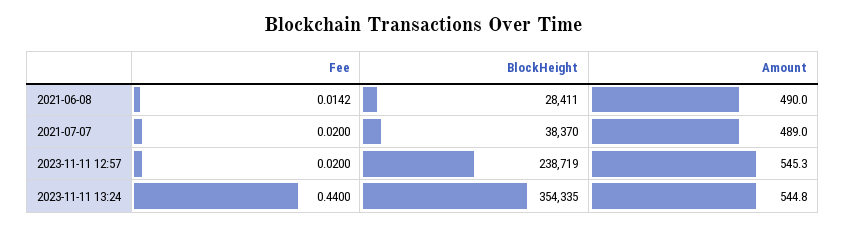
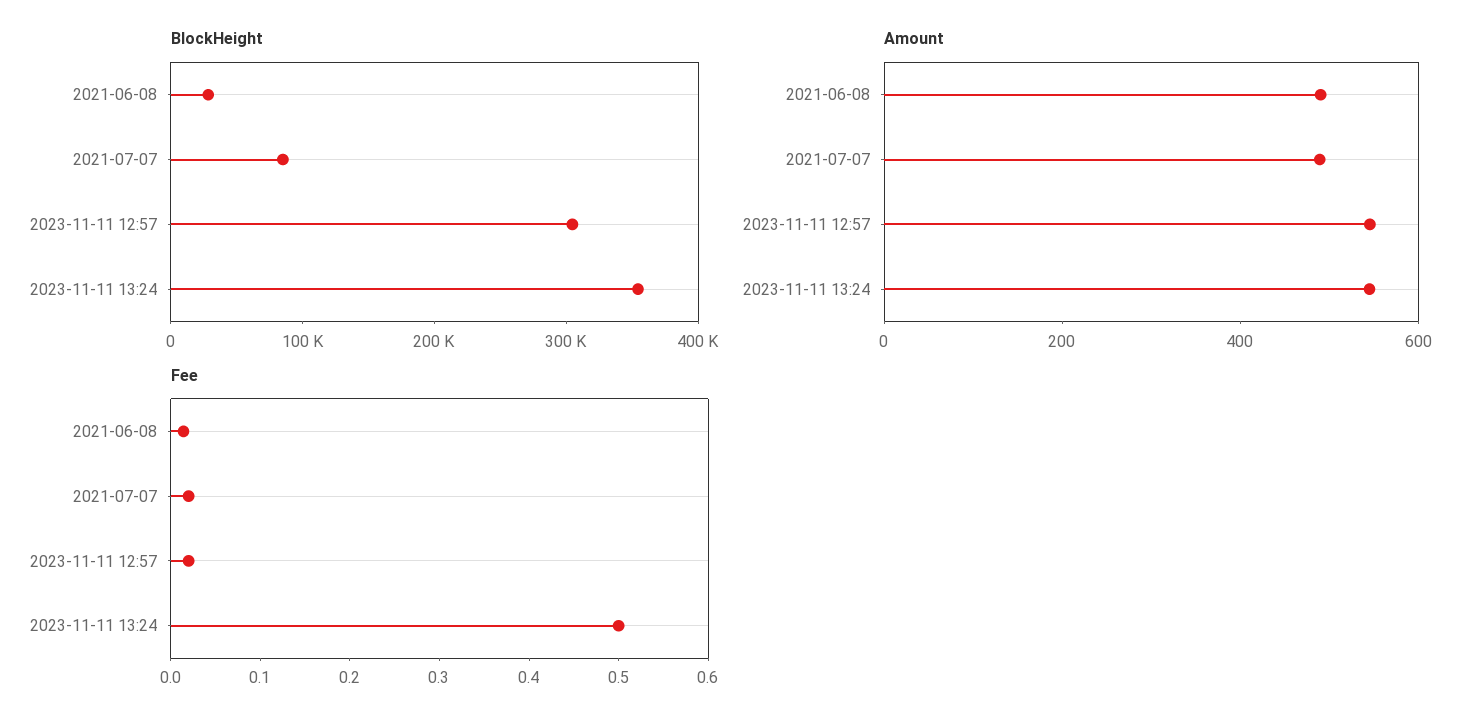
  {
    "Fee": {
      "2021-06-08": 0.0142,
      "2021-07-07": 0.02,
      "2023-11-11 12:57": 0.02,
-     "2023-11-11 13:24": 0.44
+     "2023-11-11 13:24": 0.5
    },
    "BlockHeight": {
      "2021-06-08": 28411,
-     "2021-07-07": 38370,
+     "2021-07-07": 80000,
-     "2023-11-11 12:57": 238719,
+     "2023-11-11 12:57": 300000,
      "2023-11-11 13:24": 354335
    },
    "Amount": {
      "2021-06-08": 490,
      "2021-07-07": 489,
      "2023-11-11 12:57": 545.3,
      "2023-11-11 13:24": 544.8
    }
  }

